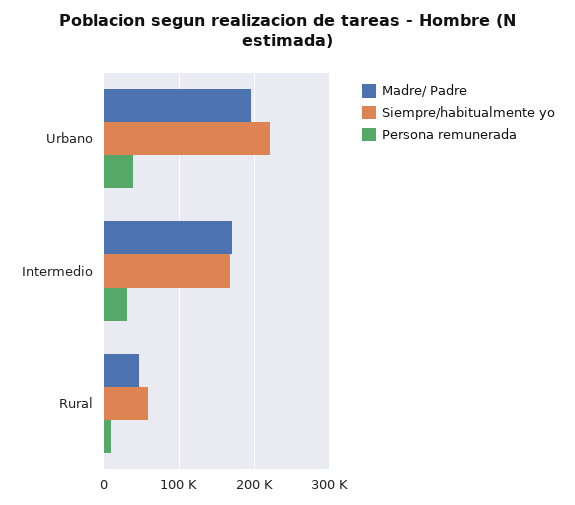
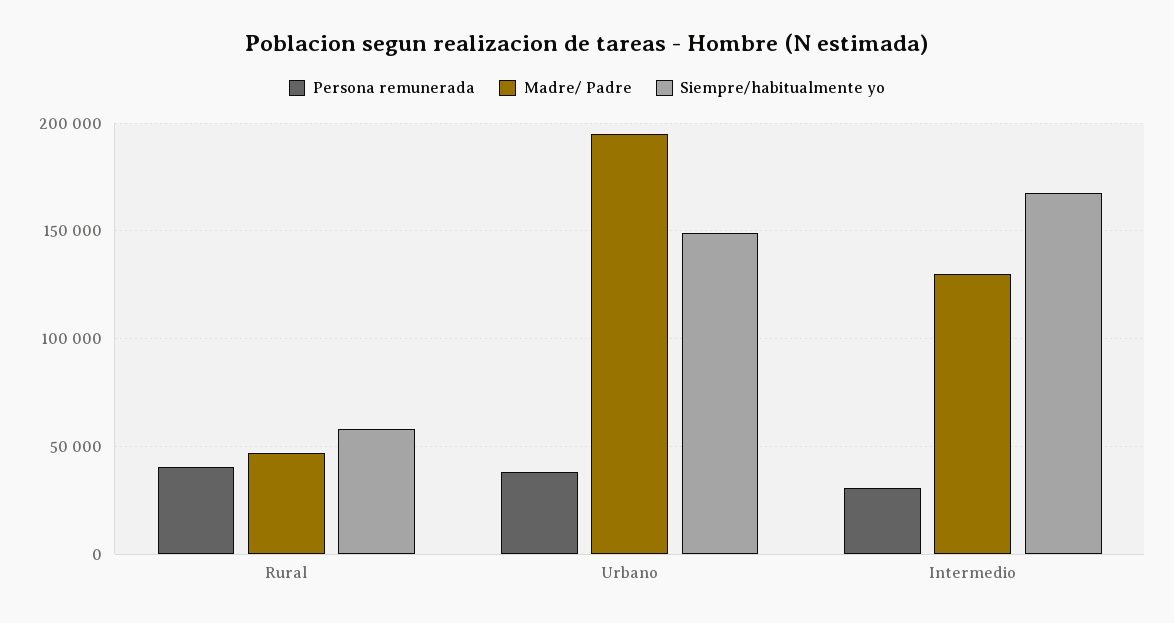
  {
    "Madre/ Padre": {
      "Urbano": 195000,
-     "Intermedio": 170000,
+     "Intermedio": 130000,
      "Rural": 45000
    },
    "Siempre/habitualmente yo": {
-     "Urbano": 220000,
+     "Urbano": 150000,
      "Intermedio": 165000,
      "Rural": 60000
    },
    "Persona remunerada": {
      "Urbano": 40000,
      "Intermedio": 30000,
-     "Rural": 10000
+     "Rural": 40000
    }
  }

